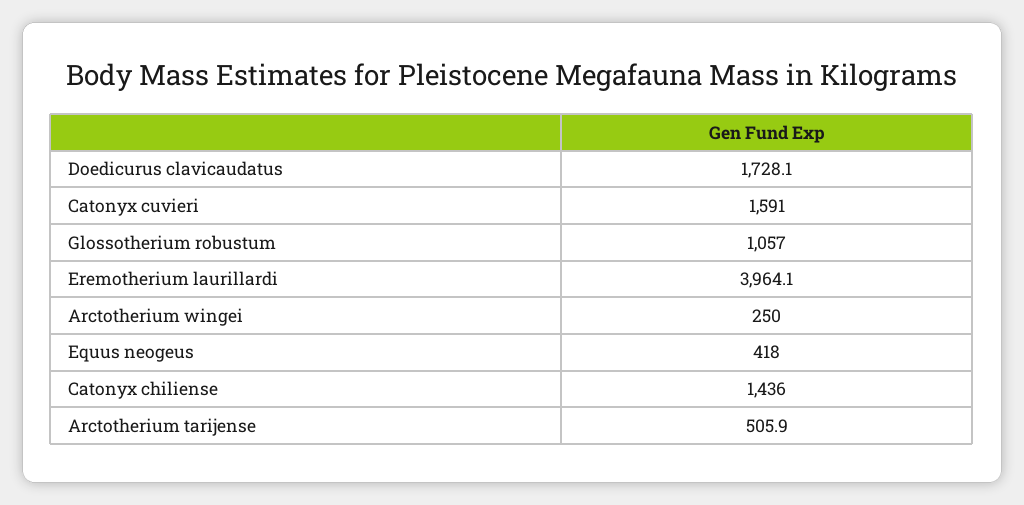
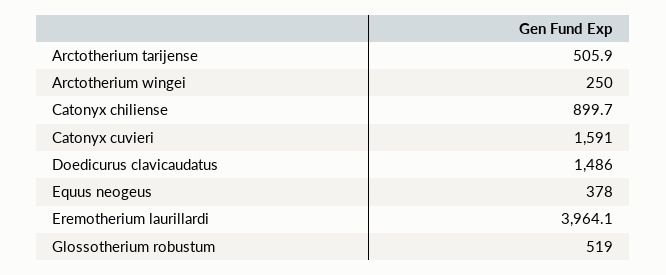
  {
-   "Doedicurus clavicaudatus": 1728.1,
+   "Doedicurus clavicaudatus": 1486,
    "Catonyx cuvieri": 1591,
-   "Glossotherium robustum": 1057,
+   "Glossotherium robustum": 519,
    "Eremotherium laurillardi": 3964.1,
    "Arctotherium wingei": 250,
-   "Equus neogeus": 418,
+   "Equus neogeus": 378,
-   "Catonyx chiliense": 1436,
+   "Catonyx chiliense": 899.7,
    "Arctotherium tarijense": 505.9
  }

